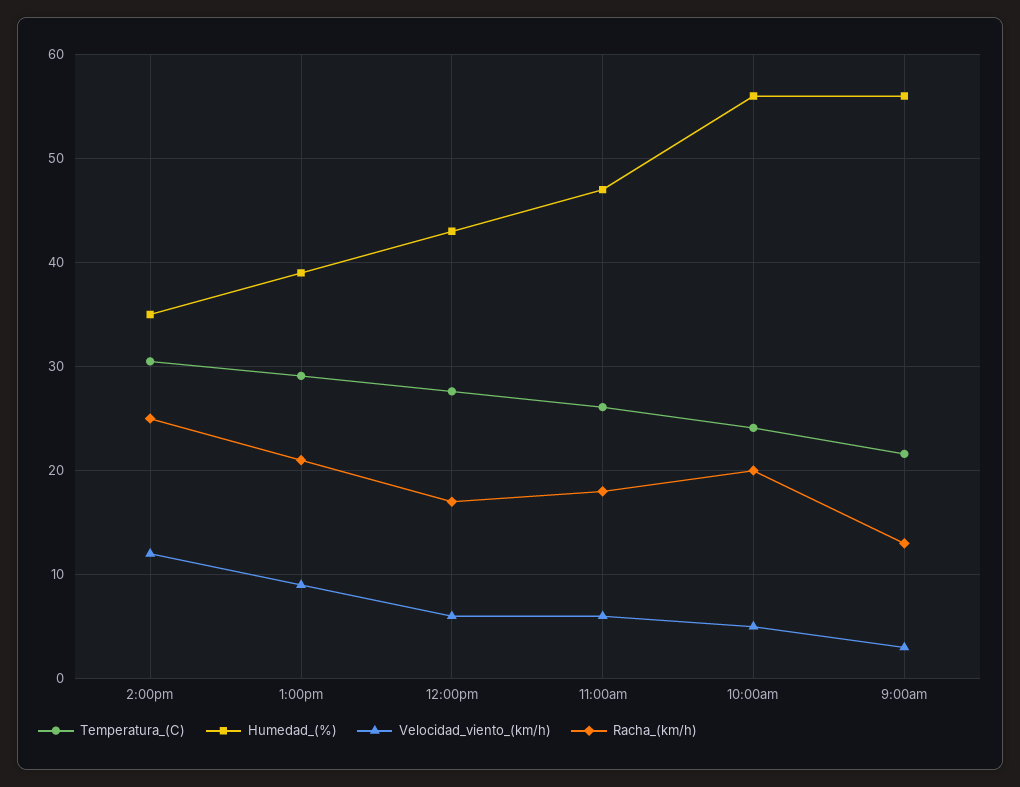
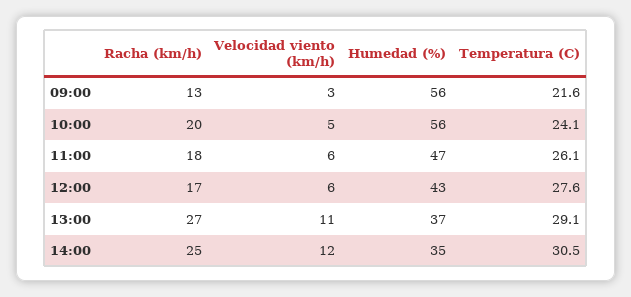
  {
    "Temperatura_(C)": {
      "2:00pm": 30.5,
      "1:00pm": 29.1,
      "12:00pm": 27.6,
      "11:00am": 26.1,
      "10:00am": 24.1,
      "9:00am": 21.6
    },
    "Humedad_(%)": {
      "2:00pm": 35,
-     "1:00pm": 39,
+     "1:00pm": 37,
      "12:00pm": 43,
      "11:00am": 47,
      "10:00am": 56,
      "9:00am": 56
    },
    "Velocidad_viento_(km/h)": {
      "2:00pm": 12,
-     "1:00pm": 9,
+     "1:00pm": 11,
      "12:00pm": 6,
      "11:00am": 6,
      "10:00am": 5,
      "9:00am": 3
    },
    "Racha_(km/h)": {
      "2:00pm": 25,
-     "1:00pm": 21,
+     "1:00pm": 27,
      "12:00pm": 17,
      "11:00am": 18,
      "10:00am": 20,
      "9:00am": 13
    }
  }

